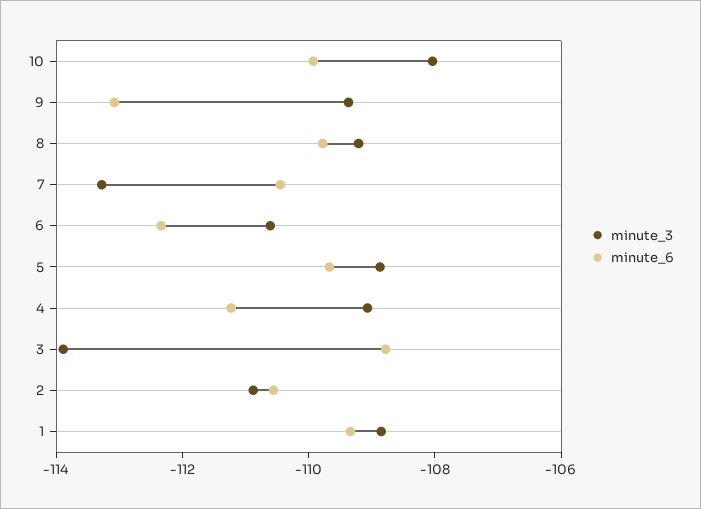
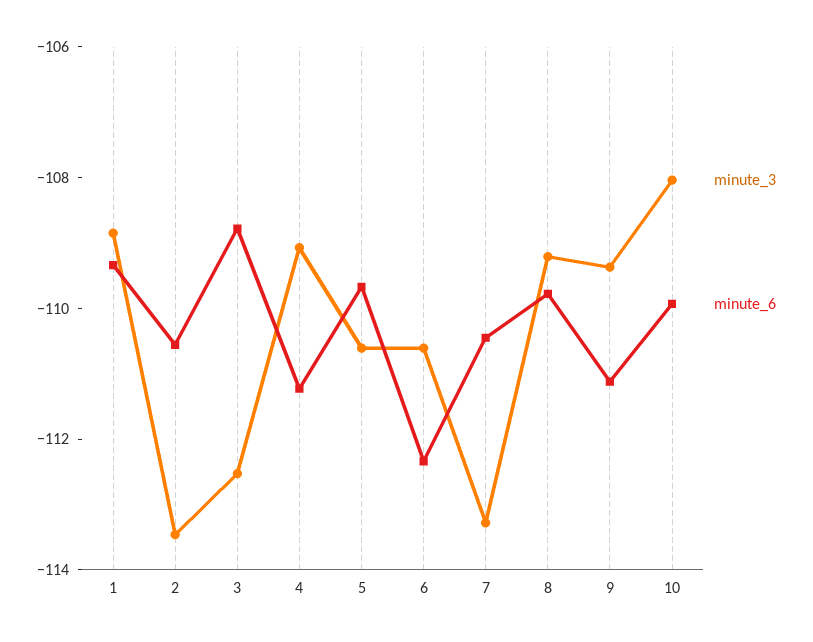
  {
    "minute_3": {
      "10": -108,
      "9": -109.5,
      "8": -109,
      "7": -113.5,
      "6": -110.5,
-     "5": -109,
+     "5": -110.5,
      "4": -109,
-     "3": -114,
+     "3": -112.5,
-     "2": -111,
+     "2": -113.5,
      "1": -109
    },
    "minute_6": {
      "10": -110,
-     "9": -113,
+     "9": -111,
      "8": -110,
      "7": -110.5,
      "6": -112.5,
      "5": -109.5,
      "4": -111,
      "3": -109,
      "2": -110.5,
      "1": -109.5
    }
  }

